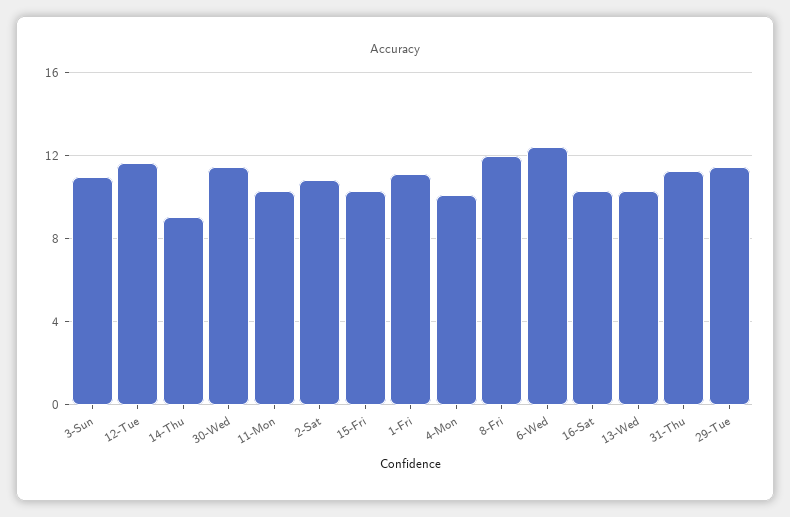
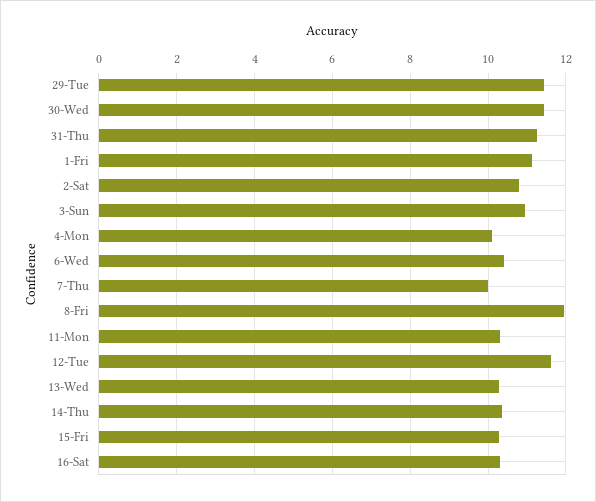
  {
    "3-Sun": 11,
    "12-Tue": 11.6,
-   "14-Thu": 9,
+   "14-Thu": 10.4,
    "30-Wed": 11.4,
    "11-Mon": 10.4,
    "2-Sat": 10.8,
    "15-Fri": 10.2,
    "1-Fri": 11.2,
    "4-Mon": 10.2,
    "8-Fri": 12,
-   "6-Wed": 12.5,
+   "6-Wed": 10.4,
    "16-Sat": 10.4,
    "13-Wed": 10.2,
    "31-Thu": 11.2,
-   "29-Tue": 11.4
+   "29-Tue": 11.4,
+   "7-Thu": 10
  }

